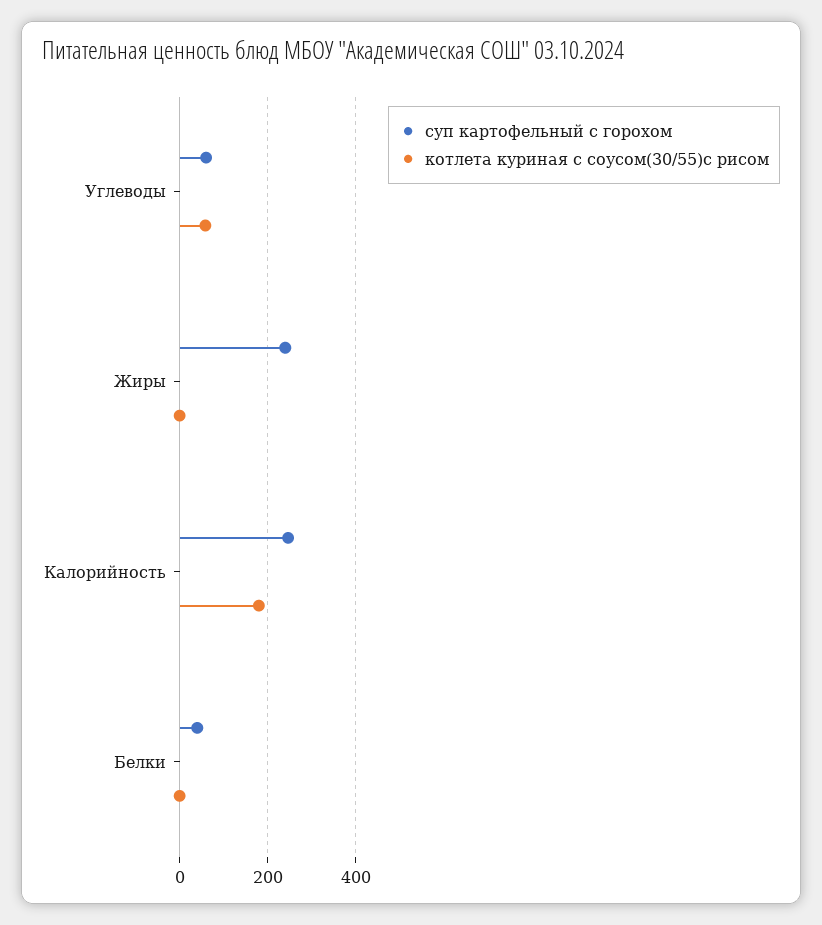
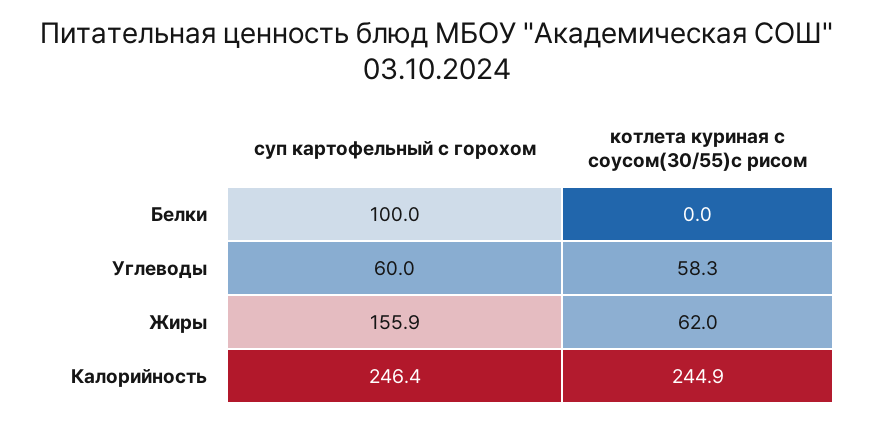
  {
    "суп картофельный с горохом": {
      "Углеводы": 60,
-     "Жиры": 240,
+     "Жиры": 155.9,
      "Калорийность": 246.4,
-     "Белки": 40
+     "Белки": 100
    },
    "котлета куриная с соусом(30/55)с рисом": {
      "Углеводы": 58.3,
-     "Жиры": 0,
+     "Жиры": 62,
-     "Калорийность": 180,
+     "Калорийность": 244.9,
      "Белки": 0
    }
  }

